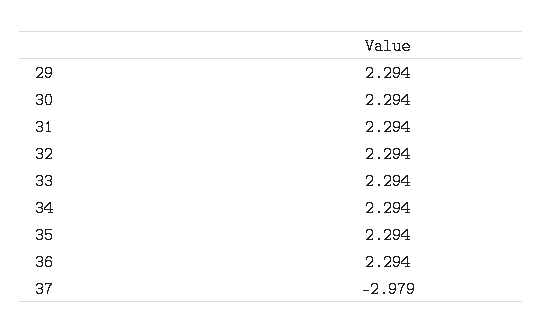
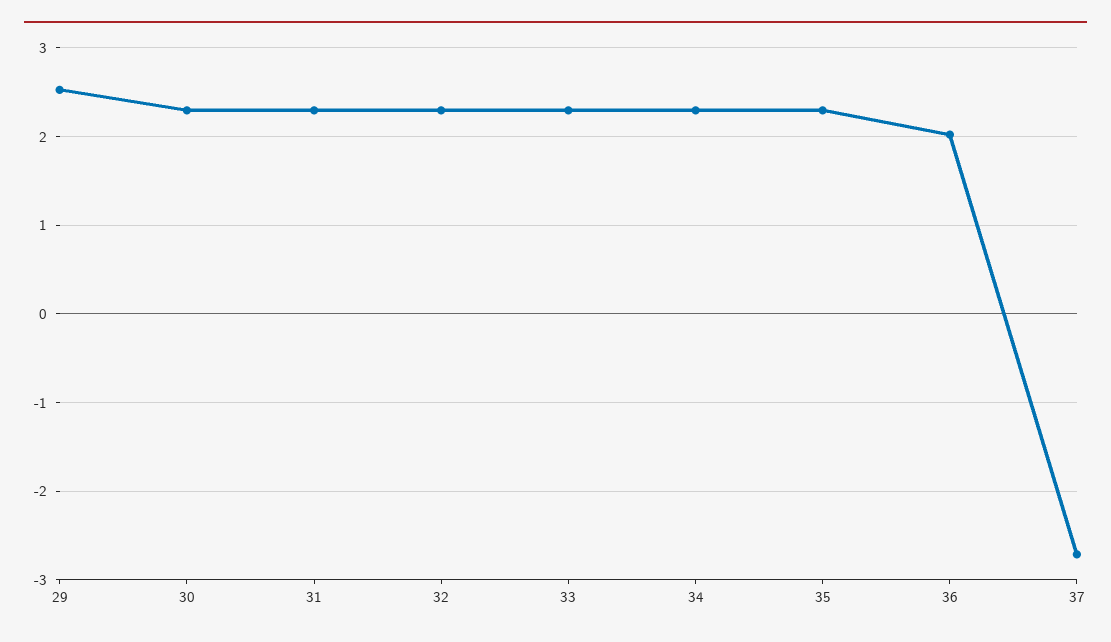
  {
-   "29": 2.294,
+   "29": 2.5,
    "30": 2.294,
    "31": 2.294,
    "32": 2.294,
    "33": 2.294,
    "34": 2.294,
    "35": 2.294,
-   "36": 2.294,
+   "36": 2,
-   "37": -2.979
+   "37": -2.7
  }

